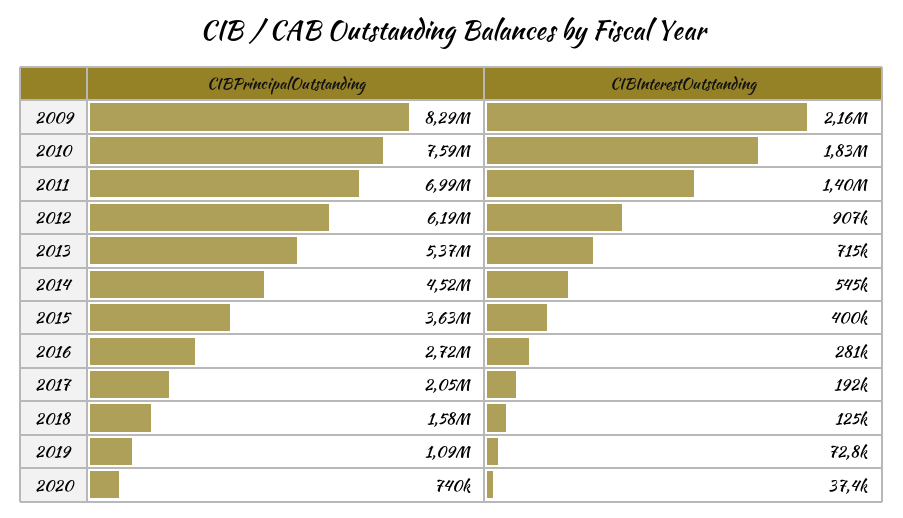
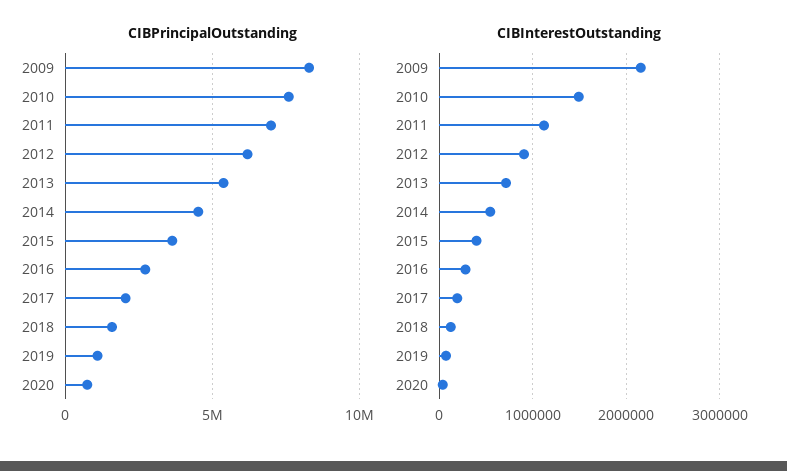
  {
    "CIBPrincipalOutstanding": {
      "2009": 8290000,
      "2010": 7590000,
      "2011": 6990000,
      "2012": 6190000,
      "2013": 5370000,
      "2014": 4520000,
      "2015": 3630000,
      "2016": 2720000,
      "2017": 2050000,
      "2018": 1580000,
      "2019": 1090000,
      "2020": 740000
    },
    "CIBInterestOutstanding": {
      "2009": 2160000,
-     "2010": 1830000,
+     "2010": 1500000,
-     "2011": 1400000,
+     "2011": 1100000,
      "2012": 907000,
      "2013": 715000,
      "2014": 545000,
      "2015": 400000,
      "2016": 281000,
      "2017": 192000,
      "2018": 125000,
      "2019": 72800,
      "2020": 37400
    }
  }

